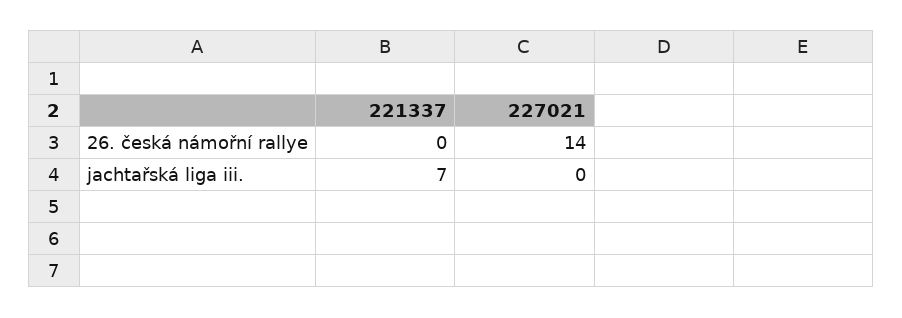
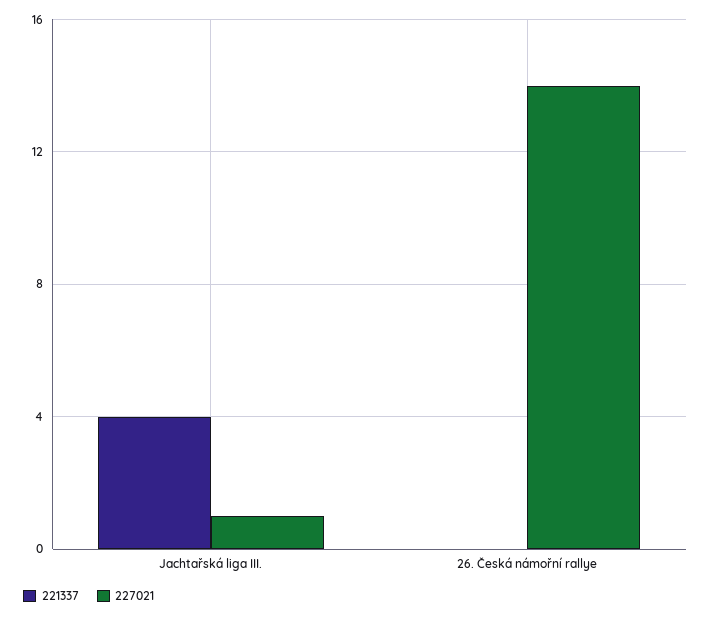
  {
    "221337": {
      "26. česká námořní rallye": 0,
-     "jachtařská liga iii.": 7
+     "jachtařská liga iii.": 4
    },
    "227021": {
      "26. česká námořní rallye": 14,
-     "jachtařská liga iii.": 0
+     "jachtařská liga iii.": 1
    }
  }

